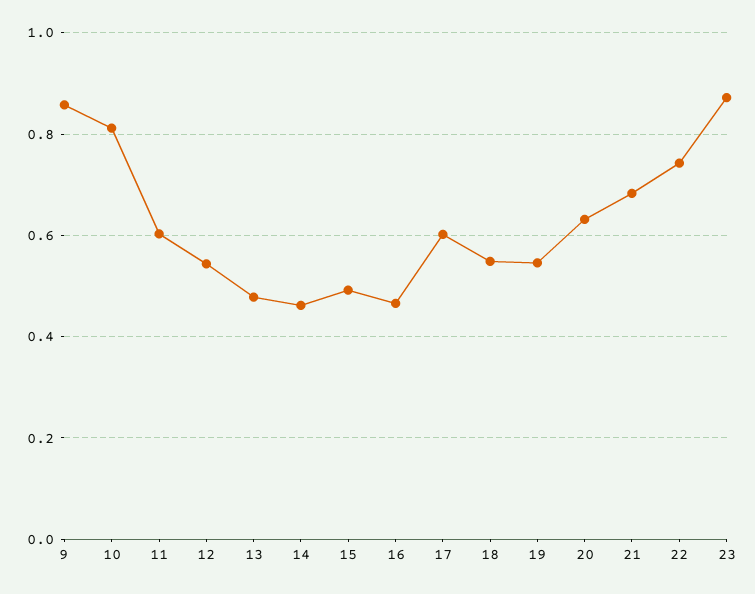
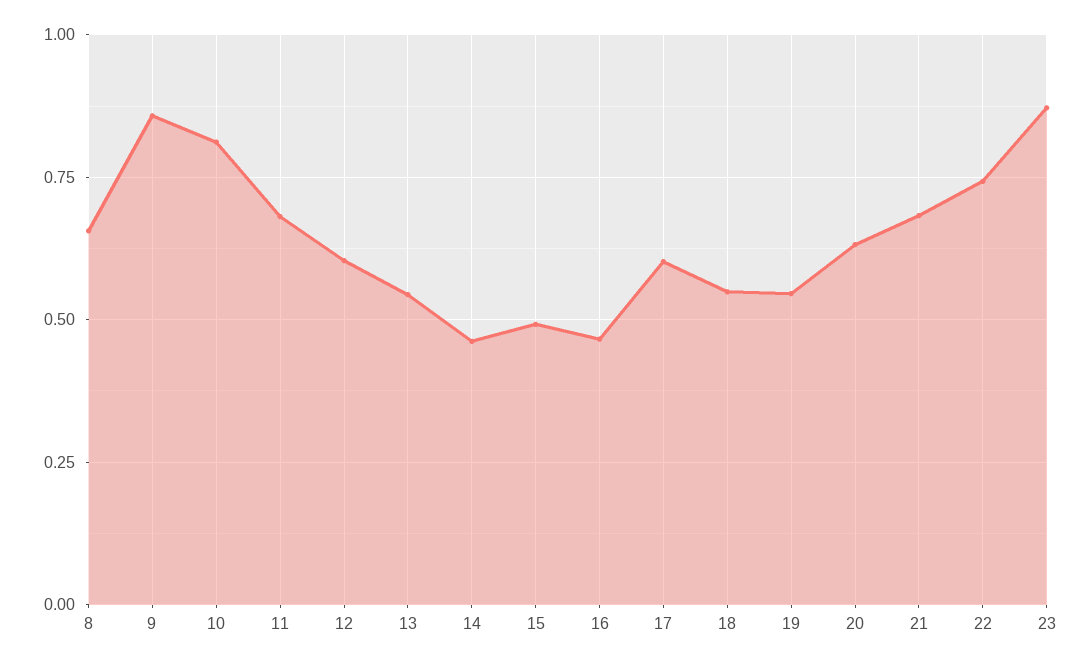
  {
    "9": 0.86,
    "10": 0.82,
-   "11": 0.6,
+   "11": 0.675,
-   "12": 0.54,
+   "12": 0.6,
-   "13": 0.48,
+   "13": 0.55,
    "14": 0.46,
    "15": 0.5,
    "16": 0.46,
    "17": 0.6,
    "18": 0.54,
    "19": 0.54,
    "20": 0.64,
    "21": 0.68,
    "22": 0.74,
-   "23": 0.88
+   "23": 0.88,
+   "8": 0.65
  }

